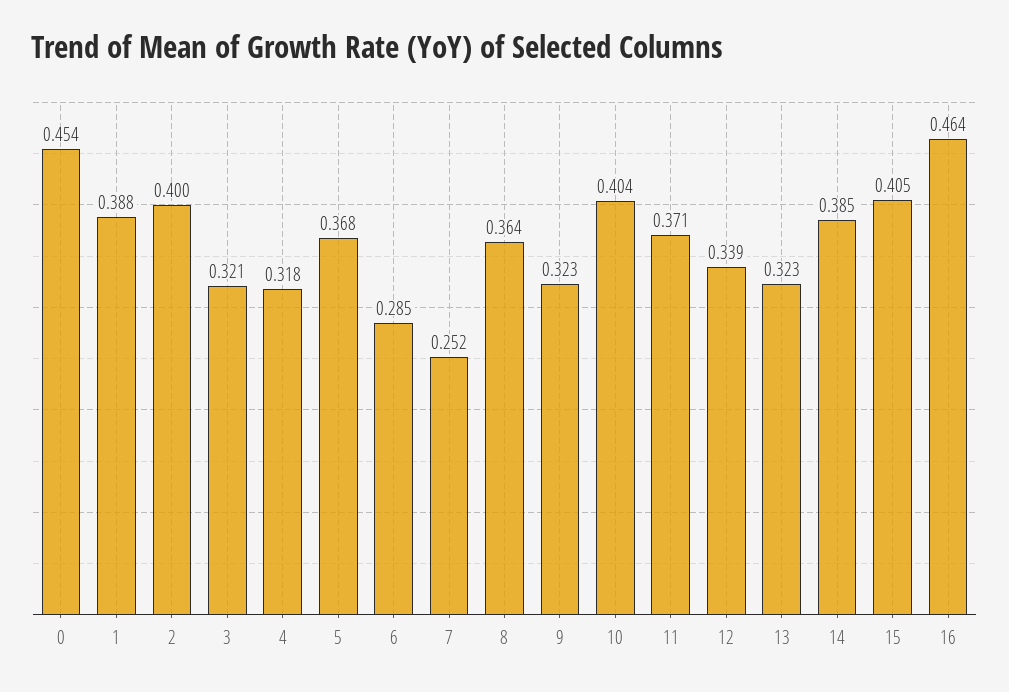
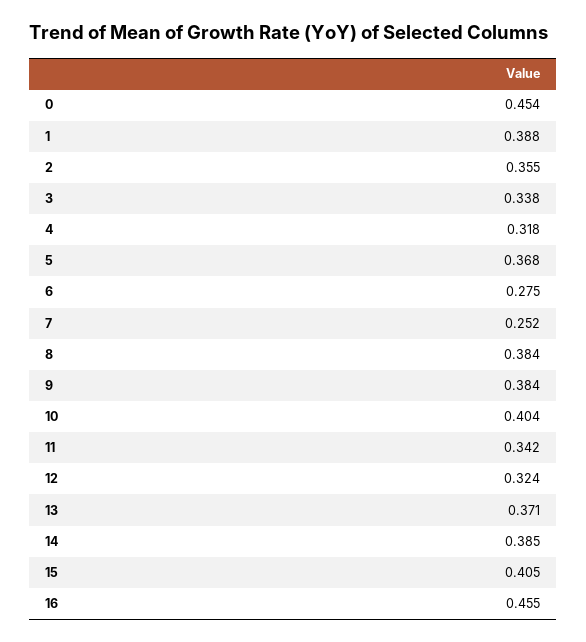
  {
    "0": 0.454,
    "1": 0.388,
-   "2": 0.4,
+   "2": 0.355,
-   "3": 0.321,
+   "3": 0.338,
    "4": 0.318,
    "5": 0.368,
-   "6": 0.285,
+   "6": 0.275,
    "7": 0.252,
-   "8": 0.364,
+   "8": 0.384,
-   "9": 0.323,
+   "9": 0.384,
    "10": 0.404,
-   "11": 0.371,
+   "11": 0.342,
-   "12": 0.339,
+   "12": 0.324,
-   "13": 0.323,
+   "13": 0.371,
    "14": 0.385,
    "15": 0.405,
-   "16": 0.464
+   "16": 0.455
  }

